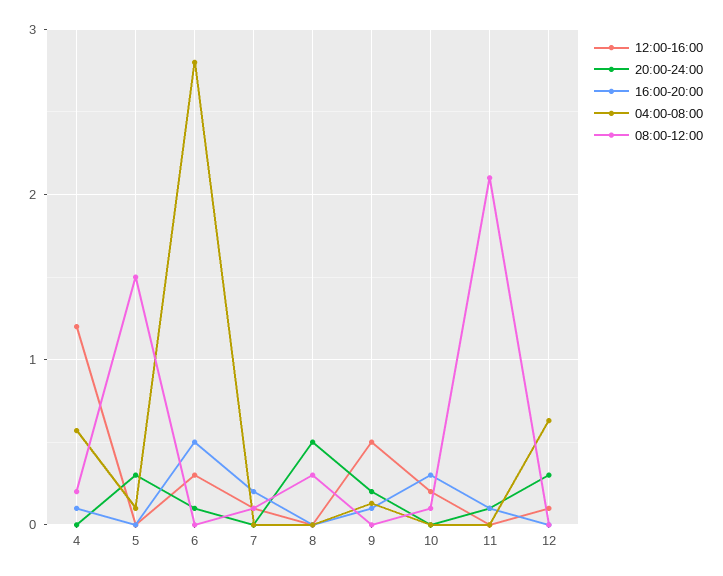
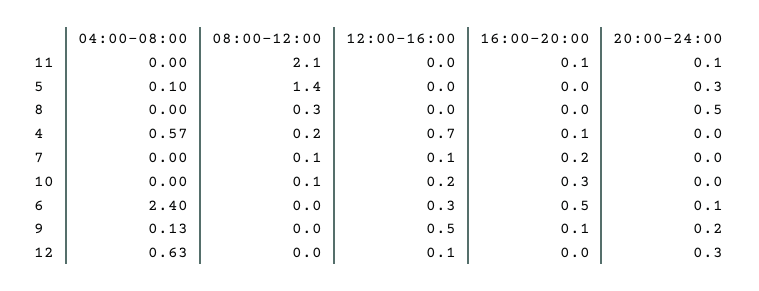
  {
    "12:00-16:00": {
-     "4": 1.2,
+     "4": 0.7,
      "5": 0,
      "6": 0.3,
      "7": 0.1,
      "8": 0,
      "9": 0.5,
      "10": 0.2,
      "11": 0,
      "12": 0.1
    },
    "20:00-24:00": {
      "4": 0,
      "5": 0.3,
      "6": 0.1,
      "7": 0,
      "8": 0.5,
      "9": 0.2,
      "10": 0,
      "11": 0.1,
      "12": 0.3
    },
    "16:00-20:00": {
      "4": 0.1,
      "5": 0,
      "6": 0.5,
      "7": 0.2,
      "8": 0,
      "9": 0.1,
      "10": 0.3,
      "11": 0.1,
      "12": 0
    },
    "04:00-08:00": {
      "4": 0.57,
      "5": 0.1,
-     "6": 2.8,
+     "6": 2.4,
      "7": 0,
      "8": 0,
      "9": 0.13,
      "10": 0,
      "11": 0,
      "12": 0.63
    },
    "08:00-12:00": {
      "4": 0.2,
-     "5": 1.5,
+     "5": 1.4,
      "6": 0,
      "7": 0.1,
      "8": 0.3,
      "9": 0,
      "10": 0.1,
      "11": 2.1,
      "12": 0
    }
  }

